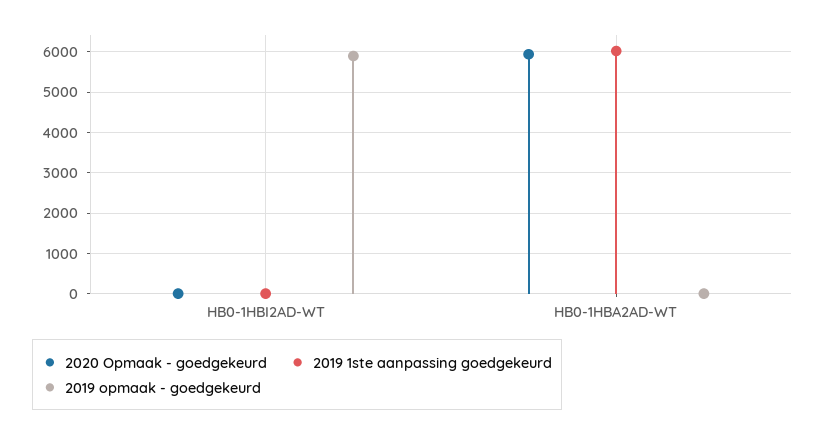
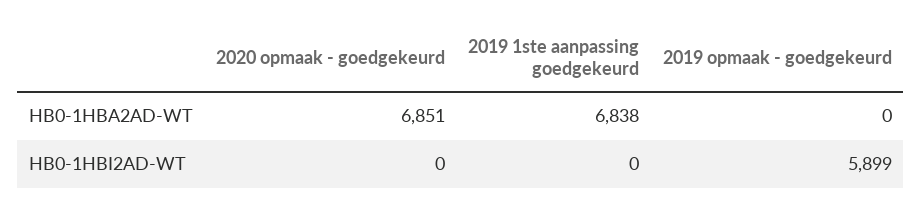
  {
    "2020 Opmaak - goedgekeurd": {
      "HB0-1HBI2AD-WT": 0,
-     "HB0-1HBA2AD-WT": 6000
+     "HB0-1HBA2AD-WT": 6851
    },
    "2019 1ste aanpassing goedgekeurd": {
      "HB0-1HBI2AD-WT": 0,
-     "HB0-1HBA2AD-WT": 6000
+     "HB0-1HBA2AD-WT": 6838
    },
    "2019 opmaak - goedgekeurd": {
      "HB0-1HBI2AD-WT": 5899,
      "HB0-1HBA2AD-WT": 0
    }
  }

